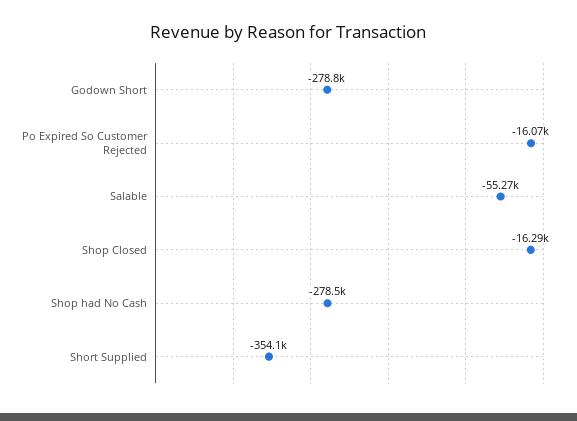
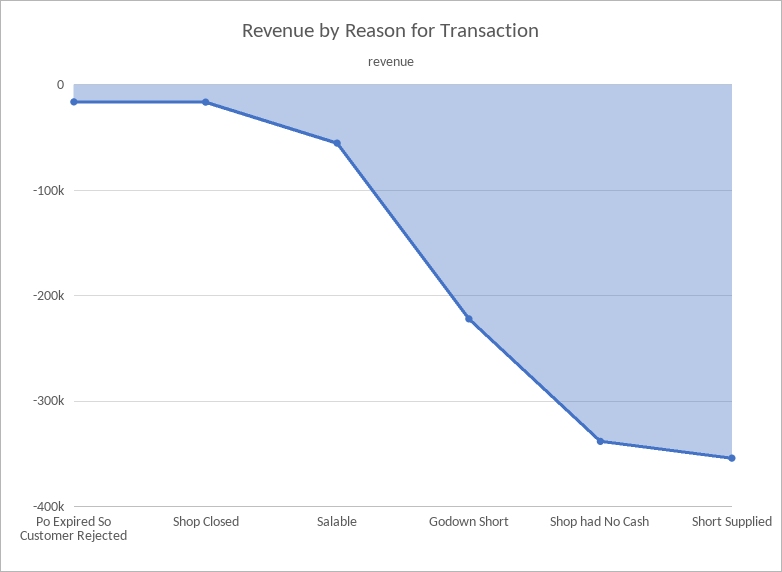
  {
-   "Godown Short": -278800,
+   "Godown Short": -220000,
    "Po Expired So Customer Rejected": -16070,
    "Salable": -55270,
    "Shop Closed": -16290,
-   "Shop had No Cash": -278500,
+   "Shop had No Cash": -340000,
    "Short Supplied": -354100
  }

